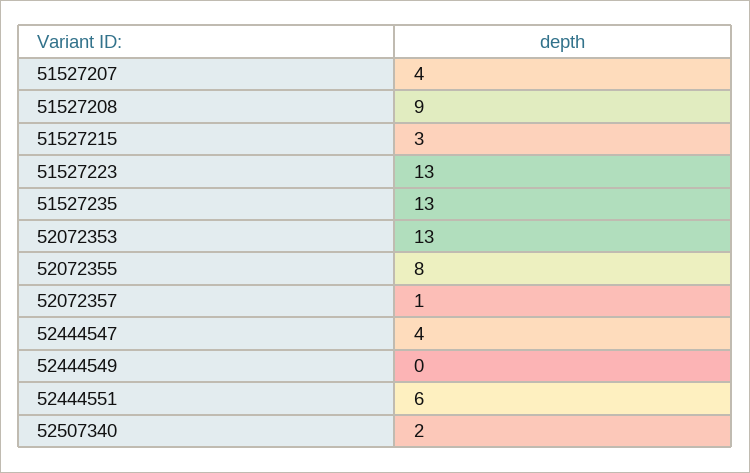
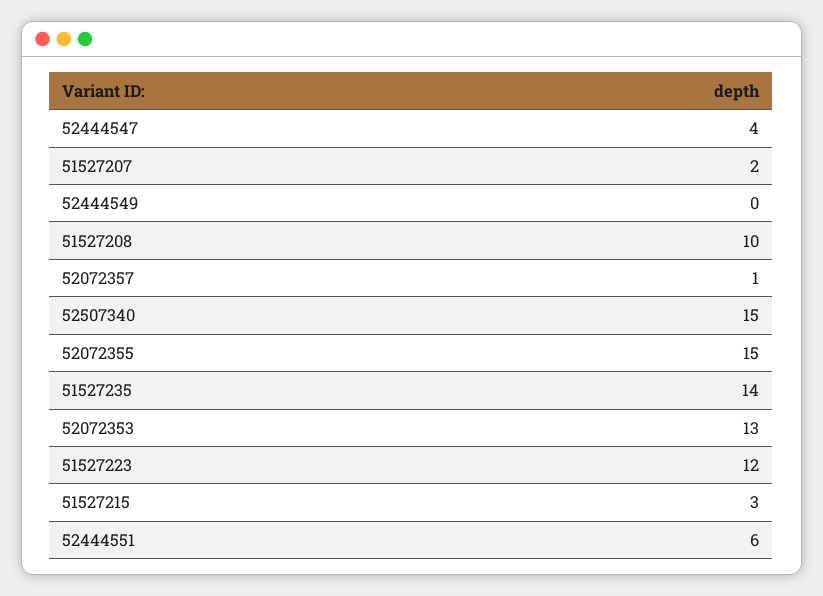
  {
-   "51527207": 4,
+   "51527207": 2,
-   "51527208": 9,
+   "51527208": 10,
    "51527215": 3,
-   "51527223": 13,
+   "51527223": 12,
-   "51527235": 13,
+   "51527235": 14,
    "52072353": 13,
-   "52072355": 8,
+   "52072355": 15,
    "52072357": 1,
    "52444547": 4,
    "52444549": 0,
    "52444551": 6,
-   "52507340": 2
+   "52507340": 15
  }

